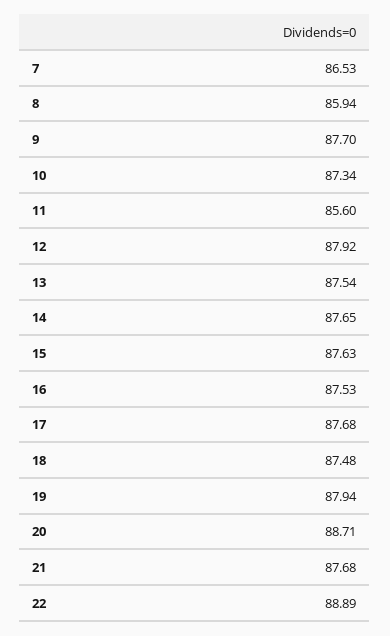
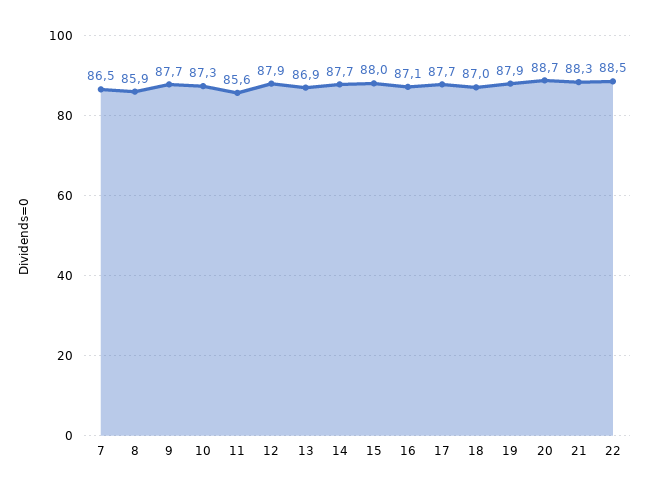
  {
    "7": 86.53,
    "8": 85.94,
    "9": 87.7,
    "10": 87.34,
    "11": 85.6,
    "12": 87.92,
-   "13": 87.54,
+   "13": 86.9,
    "14": 87.65,
-   "15": 87.63,
+   "15": 88,
-   "16": 87.53,
+   "16": 87.1,
    "17": 87.68,
-   "18": 87.48,
+   "18": 87,
    "19": 87.94,
    "20": 88.71,
-   "21": 87.68,
+   "21": 88.3,
-   "22": 88.89
+   "22": 88.5
  }

